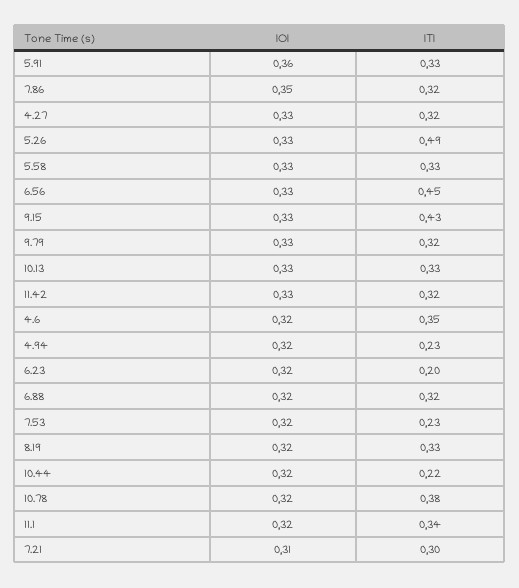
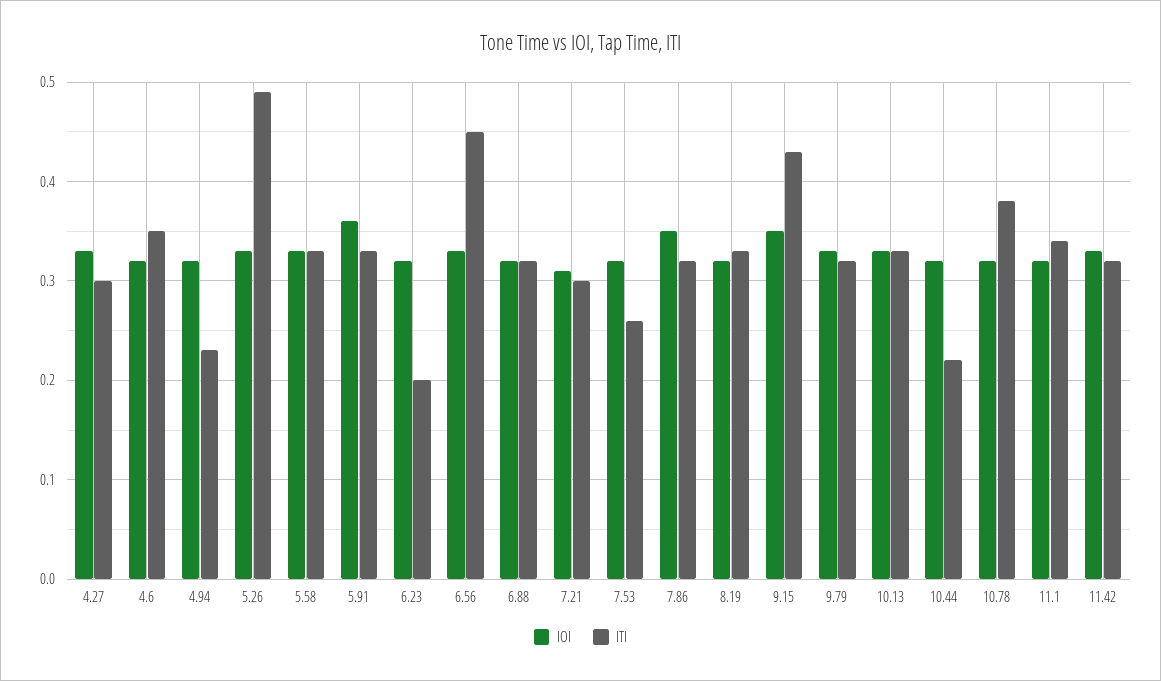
  {
    "IOI": {
      "5.91": 0.36,
      "7.86": 0.35,
      "4.27": 0.33,
      "5.26": 0.33,
      "5.58": 0.33,
      "6.56": 0.33,
-     "9.15": 0.33,
+     "9.15": 0.35,
      "9.79": 0.33,
      "10.13": 0.33,
      "11.42": 0.33,
      "4.6": 0.32,
      "4.94": 0.32,
      "6.23": 0.32,
      "6.88": 0.32,
      "7.53": 0.32,
      "8.19": 0.32,
      "10.44": 0.32,
      "10.78": 0.32,
      "11.1": 0.32,
      "7.21": 0.31
    },
    "ITI": {
      "5.91": 0.33,
      "7.86": 0.32,
-     "4.27": 0.32,
+     "4.27": 0.3,
      "5.26": 0.49,
      "5.58": 0.33,
      "6.56": 0.45,
      "9.15": 0.43,
      "9.79": 0.32,
      "10.13": 0.33,
      "11.42": 0.32,
      "4.6": 0.35,
      "4.94": 0.23,
      "6.23": 0.2,
      "6.88": 0.32,
-     "7.53": 0.23,
+     "7.53": 0.26,
      "8.19": 0.33,
      "10.44": 0.22,
      "10.78": 0.38,
      "11.1": 0.34,
      "7.21": 0.3
    }
  }

